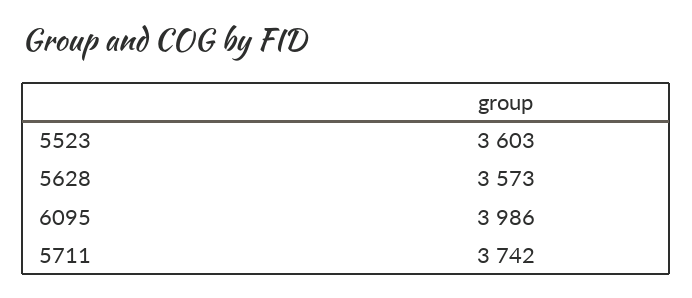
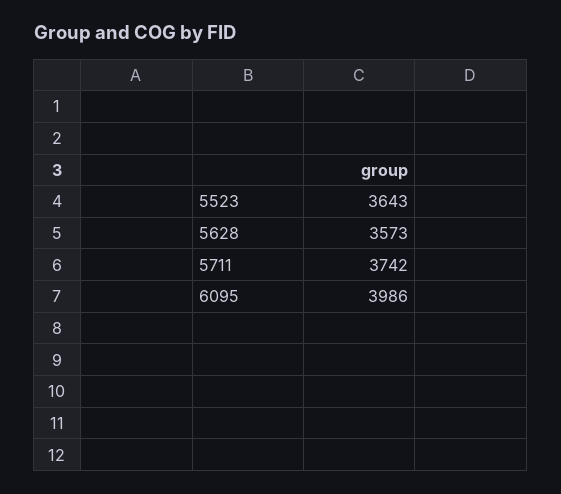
  {
-   "5523": 3603,
+   "5523": 3643,
    "5628": 3573,
    "6095": 3986,
    "5711": 3742
  }

